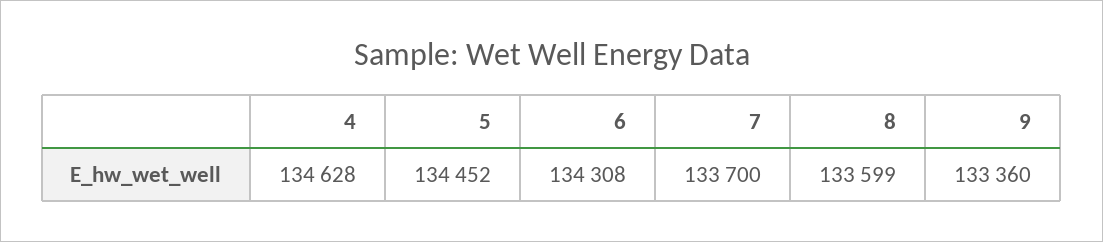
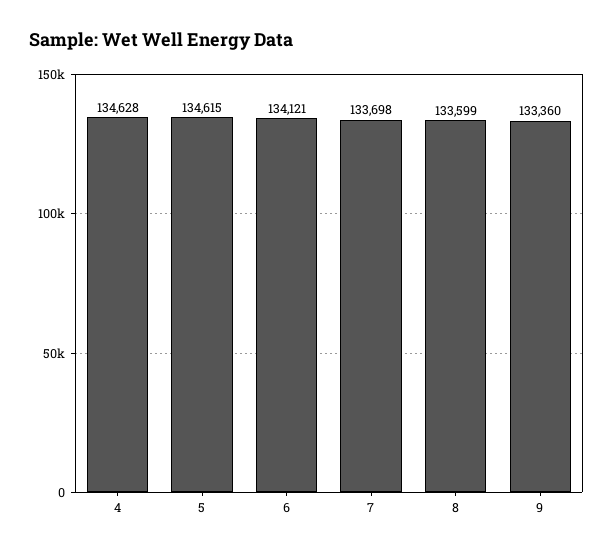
  {
    "4": 134628,
-   "5": 134452,
+   "5": 134615,
-   "6": 134308,
+   "6": 134121,
-   "7": 133700,
+   "7": 133698,
    "8": 133599,
    "9": 133360
  }

